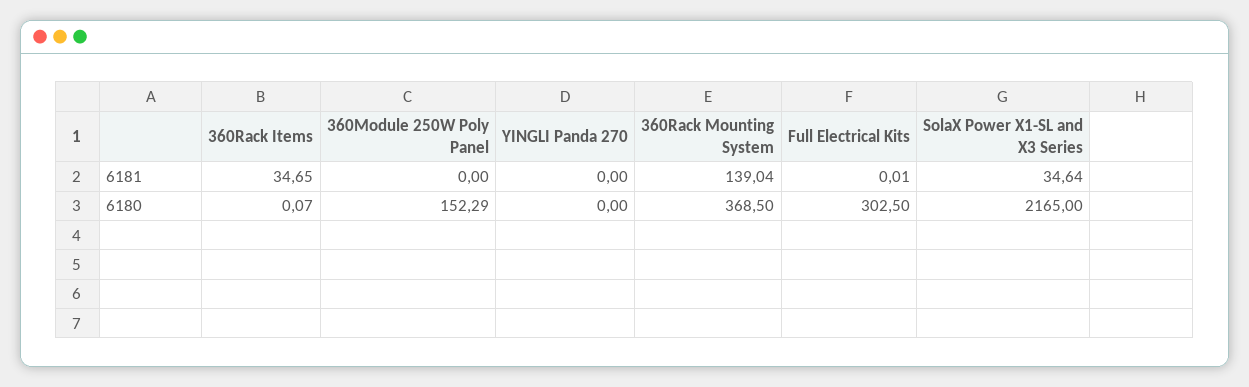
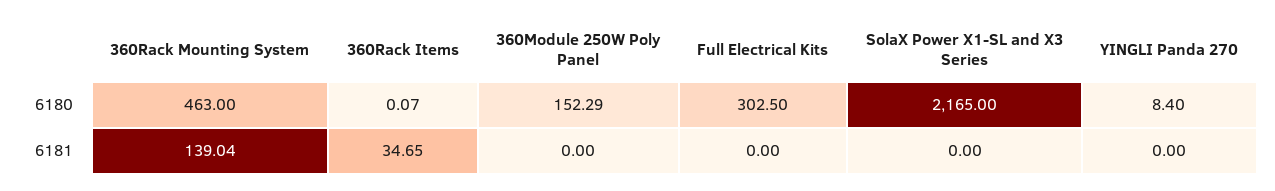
  {
    "360Rack Items": {
      "6181": 34.65,
      "6180": 0.07
    },
    "360Module 250W Poly Panel": {
      "6181": 0,
      "6180": 152.29
    },
    "YINGLI Panda 270": {
      "6181": 0,
-     "6180": 0
+     "6180": 8.4
    },
    "360Rack Mounting System": {
      "6181": 139.04,
-     "6180": 368.5
+     "6180": 463
    },
    "Full Electrical Kits": {
-     "6181": 0.01,
+     "6181": 0,
      "6180": 302.5
    },
    "SolaX Power X1-SL and X3 Series": {
-     "6181": 34.64,
+     "6181": 0,
      "6180": 2165
    }
  }

